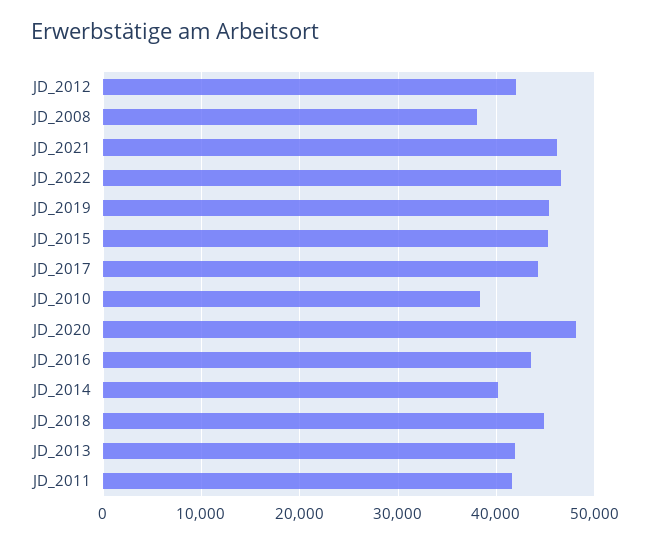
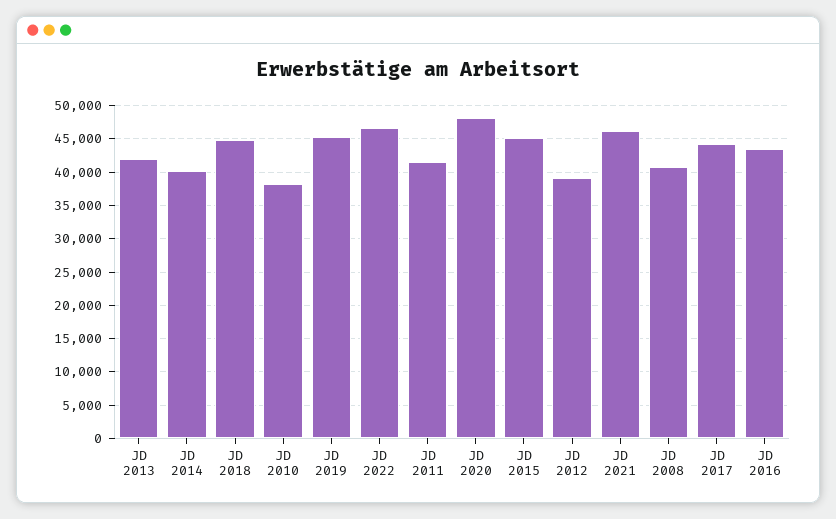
  {
-   "JD_2012": 42000,
+   "JD_2012": 39000,
-   "JD_2008": 38000,
+   "JD_2008": 41000,
    "JD_2021": 46000,
    "JD_2022": 47000,
    "JD_2019": 45000,
    "JD_2015": 45000,
    "JD_2017": 44000,
    "JD_2010": 38000,
    "JD_2020": 48000,
    "JD_2016": 44000,
    "JD_2014": 40000,
    "JD_2018": 45000,
    "JD_2013": 42000,
    "JD_2011": 42000
  }

